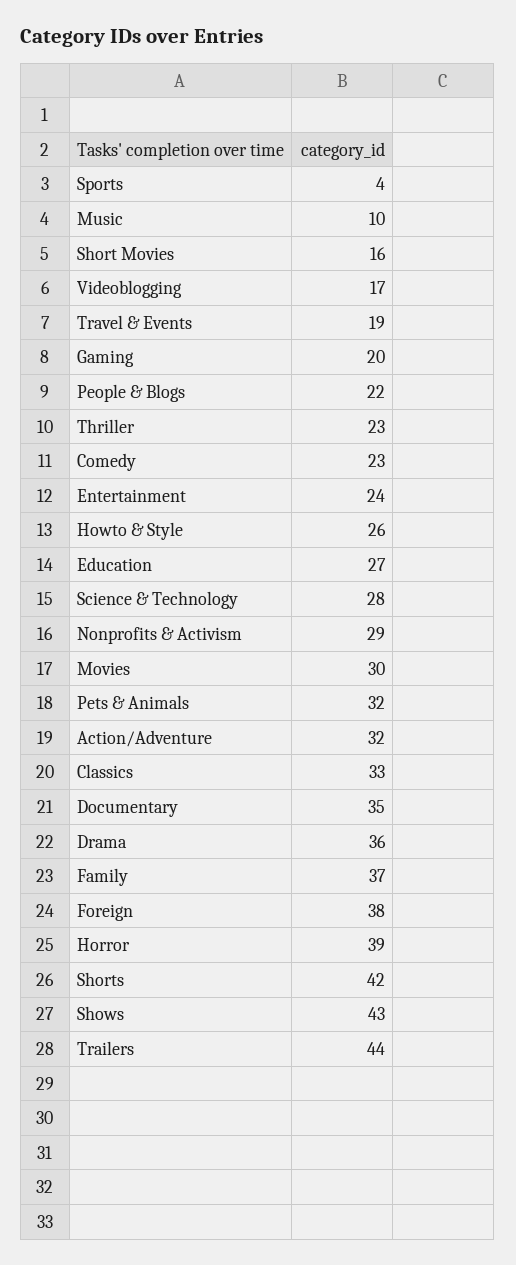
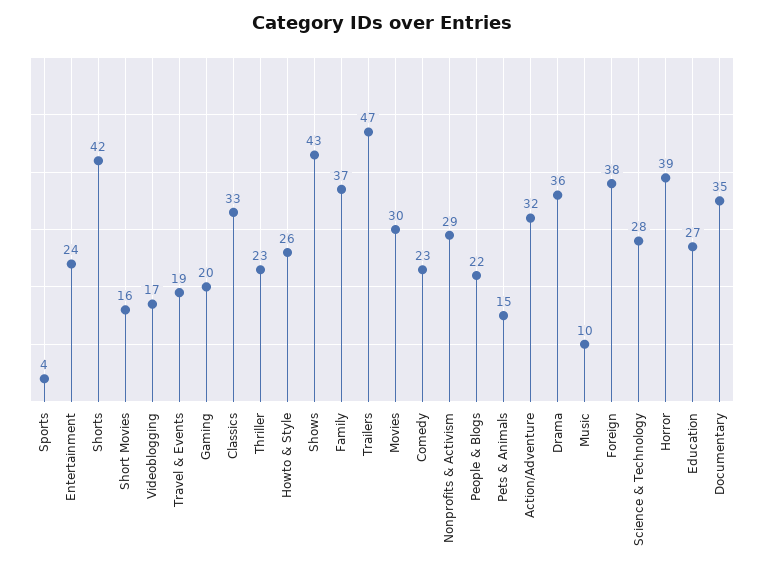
  {
    "Sports": 4,
    "Music": 10,
    "Short Movies": 16,
    "Videoblogging": 17,
    "Travel & Events": 19,
    "Gaming": 20,
    "People & Blogs": 22,
    "Thriller": 23,
    "Comedy": 23,
    "Entertainment": 24,
    "Howto & Style": 26,
    "Education": 27,
    "Science & Technology": 28,
    "Nonprofits & Activism": 29,
    "Movies": 30,
-   "Pets & Animals": 32,
+   "Pets & Animals": 15,
    "Action/Adventure": 32,
    "Classics": 33,
    "Documentary": 35,
    "Drama": 36,
    "Family": 37,
    "Foreign": 38,
    "Horror": 39,
    "Shorts": 42,
    "Shows": 43,
-   "Trailers": 44
+   "Trailers": 47
  }

